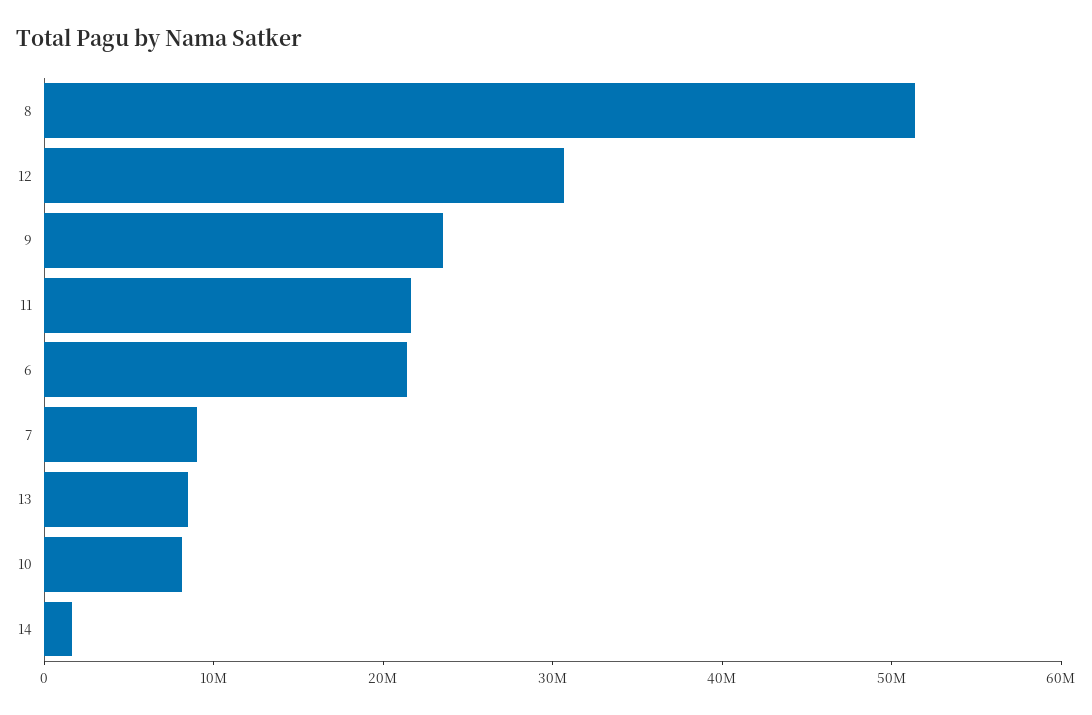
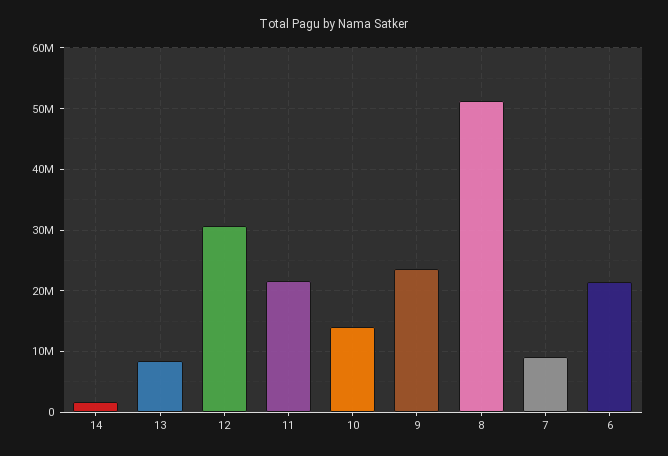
  {
    "8": 51000000,
    "12": 31000000,
    "9": 24000000,
    "11": 22000000,
    "6": 21000000,
    "7": 9000000,
    "13": 8000000,
-   "10": 8000000,
+   "10": 14000000,
    "14": 2000000
  }

